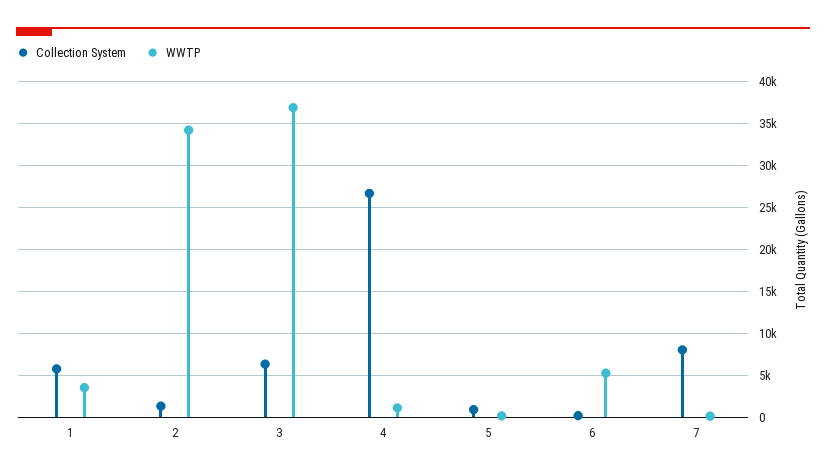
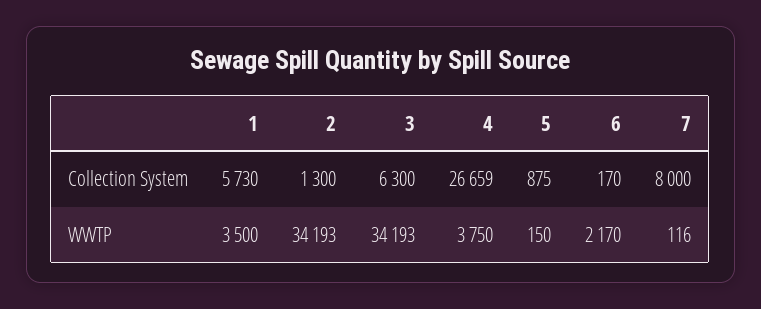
  {
    "Collection System": {
      "1": 5730,
      "2": 1300,
      "3": 6300,
      "4": 26659,
      "5": 875,
      "6": 170,
      "7": 8000
    },
    "WWTP": {
      "1": 3500,
      "2": 34193,
-     "3": 37000,
+     "3": 34193,
-     "4": 1000,
+     "4": 3750,
      "5": 150,
-     "6": 5000,
+     "6": 2170,
      "7": 116
    }
  }

